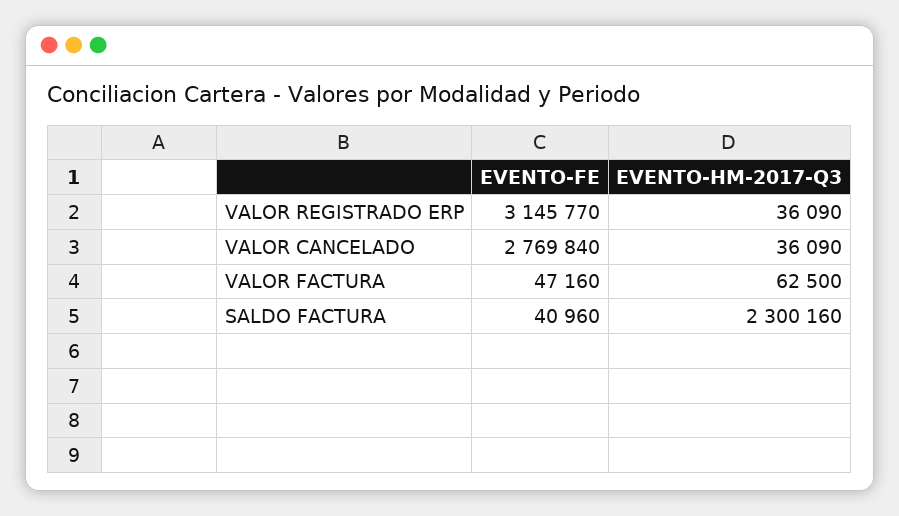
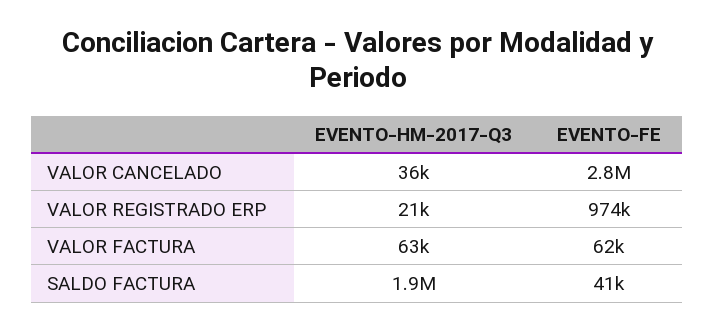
  {
    "EVENTO-FE": {
-     "VALOR REGISTRADO ERP": 3145770,
+     "VALOR REGISTRADO ERP": 974000,
      "VALOR CANCELADO": 2769840,
-     "VALOR FACTURA": 47160,
+     "VALOR FACTURA": 62000,
      "SALDO FACTURA": 40960
    },
    "EVENTO-HM-2017-Q3": {
-     "VALOR REGISTRADO ERP": 36090,
+     "VALOR REGISTRADO ERP": 21000,
      "VALOR CANCELADO": 36090,
      "VALOR FACTURA": 62500,
-     "SALDO FACTURA": 2300160
+     "SALDO FACTURA": 1900000
    }
  }

